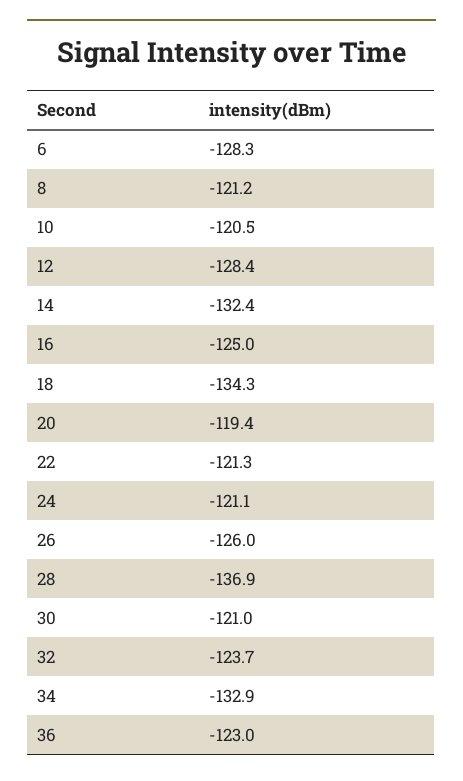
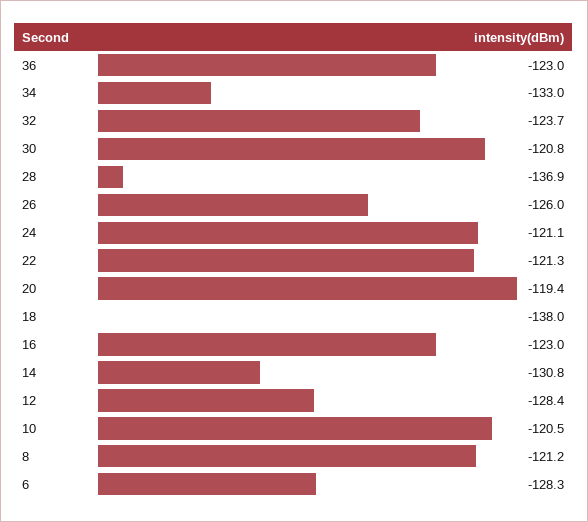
  {
    "6": -128.3,
    "8": -121.2,
    "10": -120.5,
    "12": -128.4,
-   "14": -132.4,
+   "14": -130.8,
-   "16": -125,
+   "16": -123,
-   "18": -134.3,
+   "18": -138,
    "20": -119.4,
    "22": -121.3,
    "24": -121.1,
    "26": -126,
    "28": -136.9,
-   "30": -121,
+   "30": -120.8,
    "32": -123.7,
-   "34": -132.9,
+   "34": -133,
    "36": -123
  }

